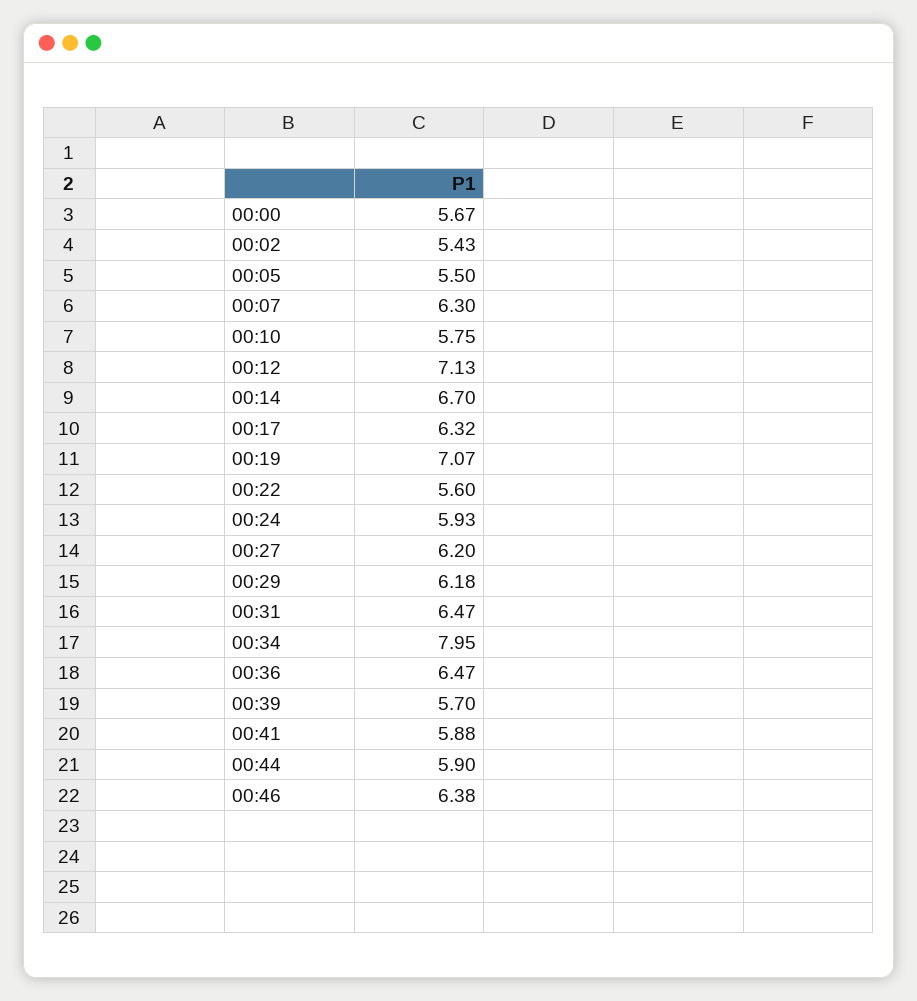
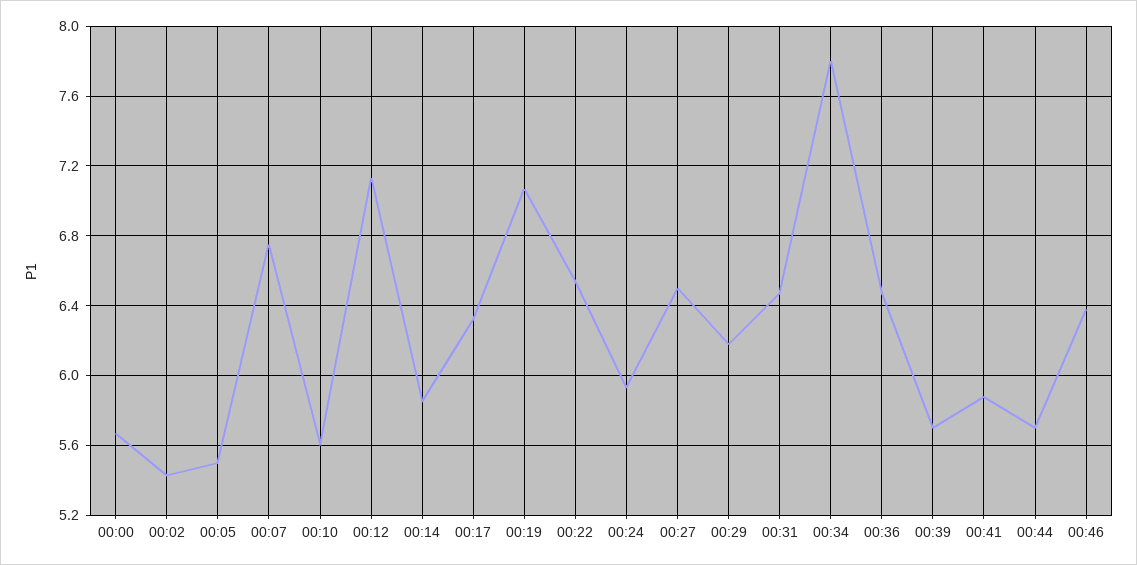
  {
    "00:00": 5.67,
    "00:02": 5.43,
    "00:05": 5.5,
-   "00:07": 6.3,
+   "00:07": 6.75,
-   "00:10": 5.75,
+   "00:10": 5.6,
    "00:12": 7.13,
-   "00:14": 6.7,
+   "00:14": 5.85,
    "00:17": 6.32,
    "00:19": 7.07,
-   "00:22": 5.6,
+   "00:22": 6.55,
    "00:24": 5.93,
-   "00:27": 6.2,
+   "00:27": 6.5,
    "00:29": 6.18,
    "00:31": 6.47,
-   "00:34": 7.95,
+   "00:34": 7.8,
    "00:36": 6.47,
    "00:39": 5.7,
    "00:41": 5.88,
-   "00:44": 5.9,
+   "00:44": 5.7,
    "00:46": 6.38
  }

